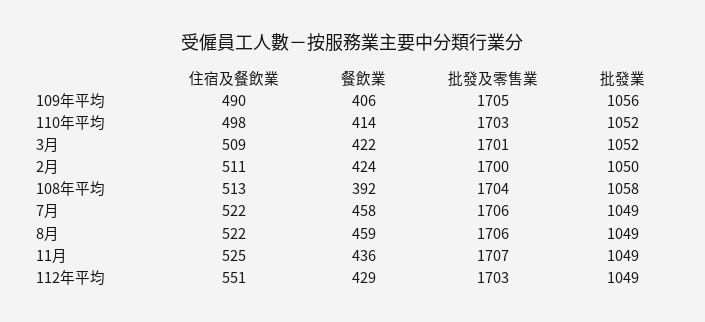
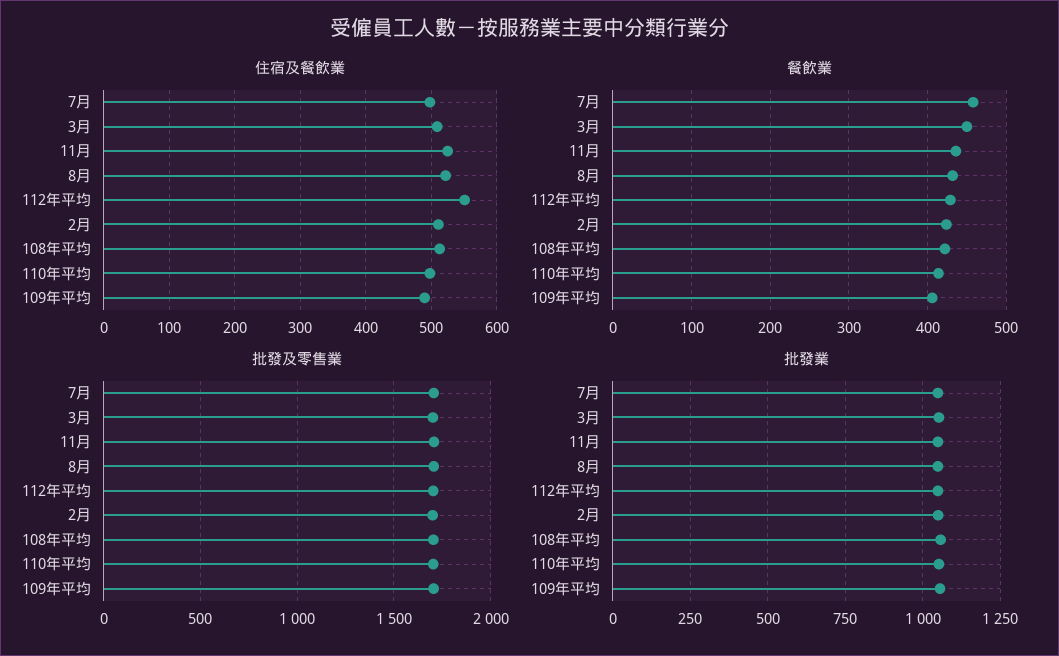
  {
    "住宿及餐飲業": {
      "109年平均": 490,
      "110年平均": 498,
      "3月": 509,
      "2月": 511,
      "108年平均": 513,
-     "7月": 522,
+     "7月": 500,
      "8月": 522,
      "11月": 525,
      "112年平均": 551
    },
    "餐飲業": {
      "109年平均": 406,
      "110年平均": 414,
-     "3月": 422,
+     "3月": 450,
      "2月": 424,
-     "108年平均": 392,
+     "108年平均": 420,
      "7月": 458,
-     "8月": 459,
+     "8月": 430,
      "11月": 436,
      "112年平均": 429
    },
    "批發及零售業": {
      "109年平均": 1705,
      "110年平均": 1703,
      "3月": 1701,
      "2月": 1700,
      "108年平均": 1704,
      "7月": 1706,
      "8月": 1706,
      "11月": 1707,
      "112年平均": 1703
    },
    "批發業": {
      "109年平均": 1056,
      "110年平均": 1052,
      "3月": 1052,
      "2月": 1050,
      "108年平均": 1058,
      "7月": 1049,
      "8月": 1049,
      "11月": 1049,
      "112年平均": 1049
    }
  }

